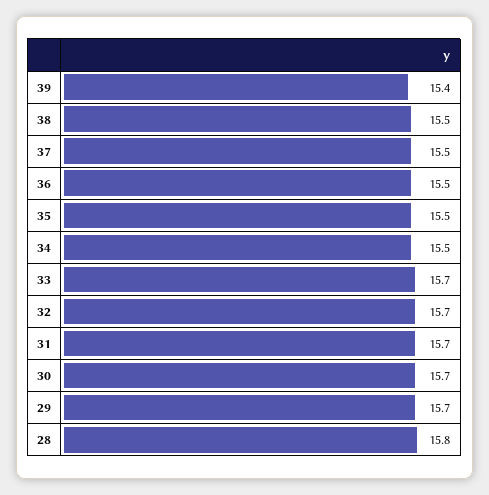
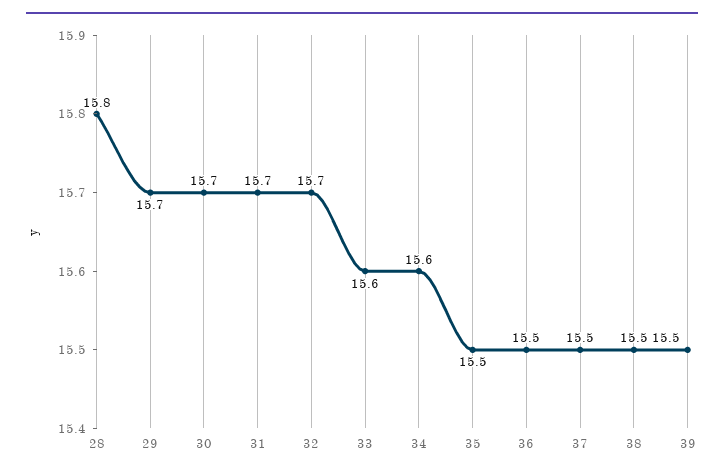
  {
-   "39": 15.4,
+   "39": 15.5,
    "38": 15.5,
    "37": 15.5,
    "36": 15.5,
    "35": 15.5,
-   "34": 15.5,
+   "34": 15.6,
-   "33": 15.7,
+   "33": 15.6,
    "32": 15.7,
    "31": 15.7,
    "30": 15.7,
    "29": 15.7,
    "28": 15.8
  }

